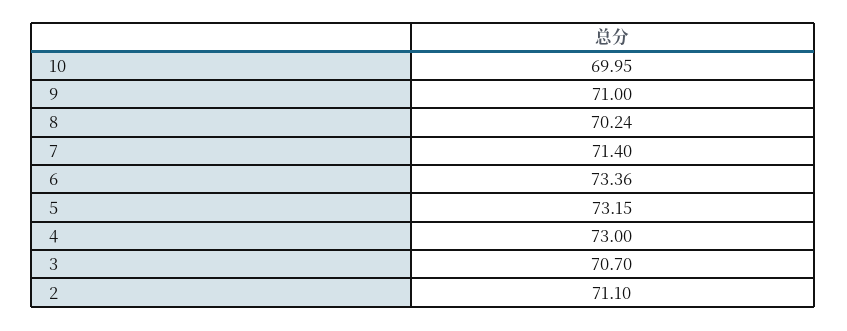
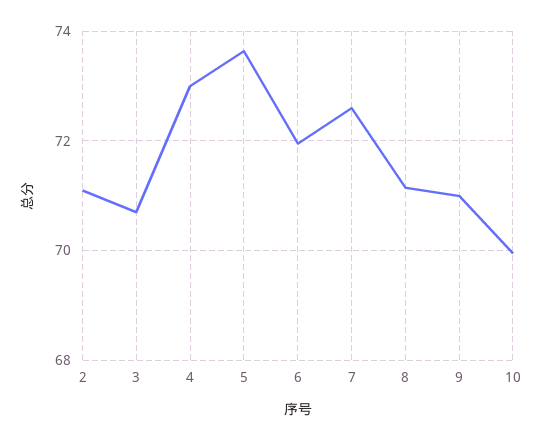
  {
    "10": 69.95,
    "9": 71,
-   "8": 70.24,
+   "8": 71.2,
-   "7": 71.4,
+   "7": 72.6,
-   "6": 73.36,
+   "6": 72,
-   "5": 73.15,
+   "5": 73.6,
    "4": 73,
    "3": 70.7,
    "2": 71.1
  }

